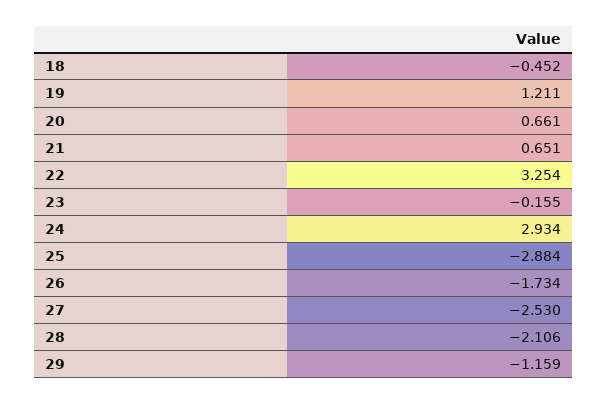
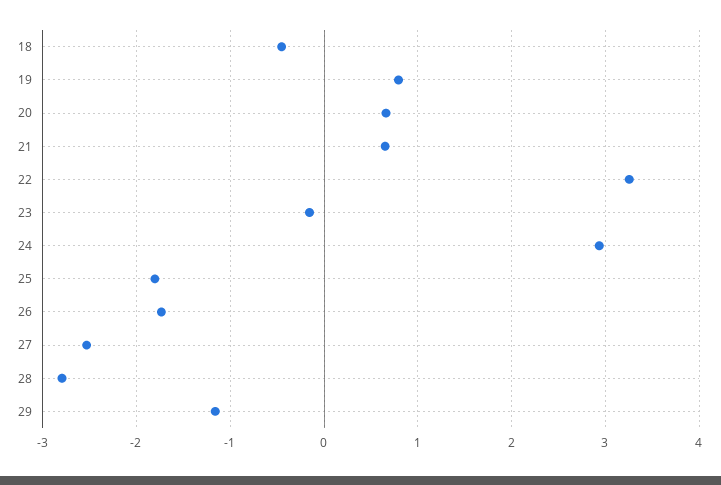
  {
    "18": -0.452,
-   "19": 1.211,
+   "19": 0.8,
    "20": 0.661,
    "21": 0.651,
    "22": 3.254,
    "23": -0.155,
    "24": 2.934,
-   "25": -2.884,
+   "25": -1.8,
    "26": -1.734,
    "27": -2.53,
-   "28": -2.106,
+   "28": -2.8,
    "29": -1.159
  }

